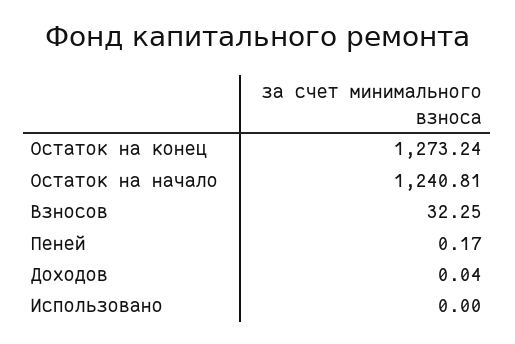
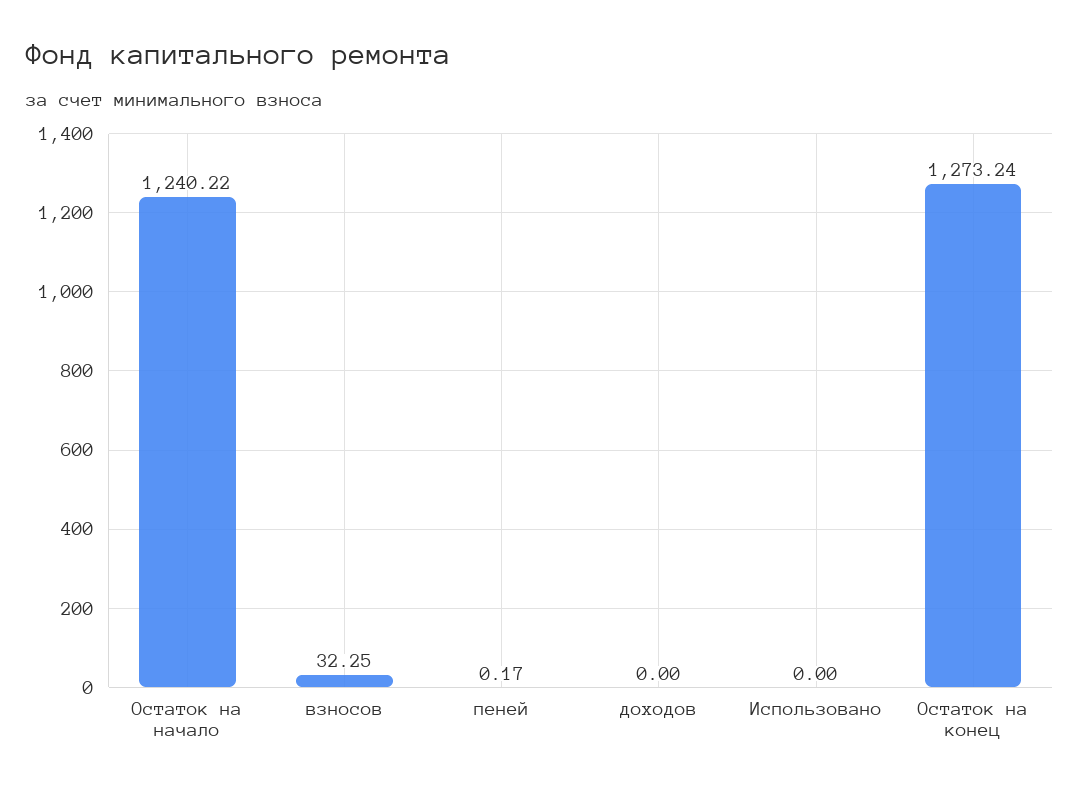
  {
    "Остаток на конец": 1273.24,
-   "Остаток на начало": 1240.81,
+   "Остаток на начало": 1240.22,
    "Взносов": 32.25,
    "Пеней": 0.17,
-   "Доходов": 0.04,
+   "Доходов": 0,
    "Использовано": 0
  }

